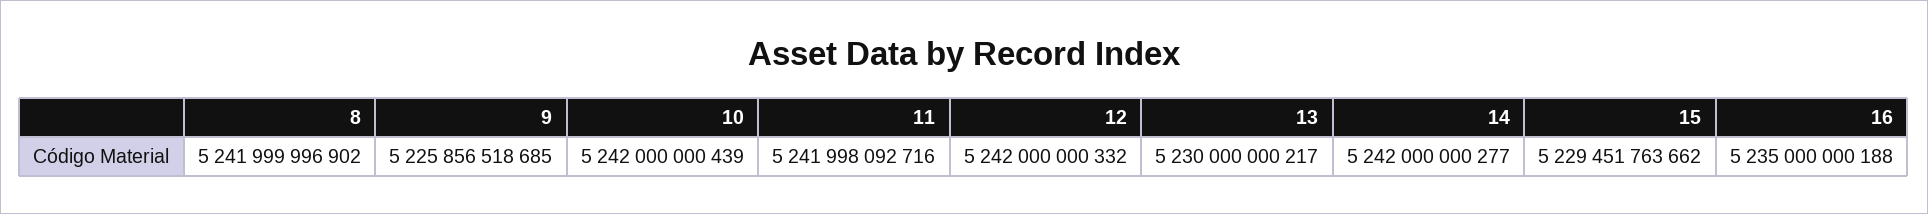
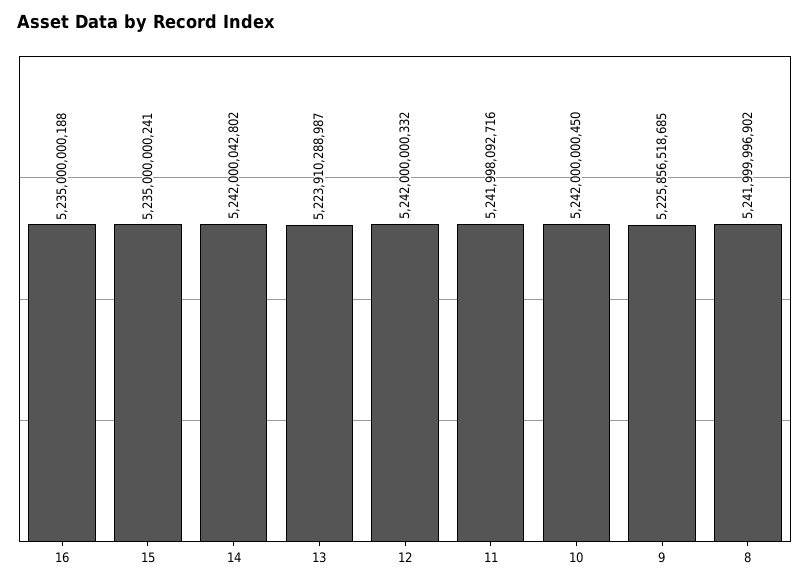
  {
    "8": 5241999996902,
    "9": 5225856518685,
-   "10": 5242000000439,
+   "10": 5242000000450,
    "11": 5241998092716,
    "12": 5242000000332,
-   "13": 5230000000217,
+   "13": 5223910288987,
-   "14": 5242000000277,
+   "14": 5242000042802,
-   "15": 5229451763662,
+   "15": 5235000000241,
    "16": 5235000000188
  }

